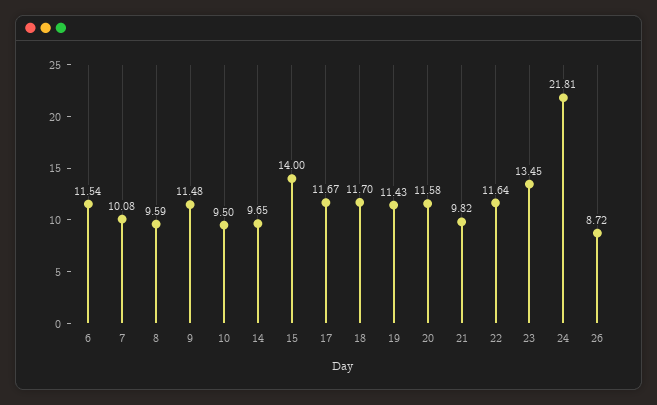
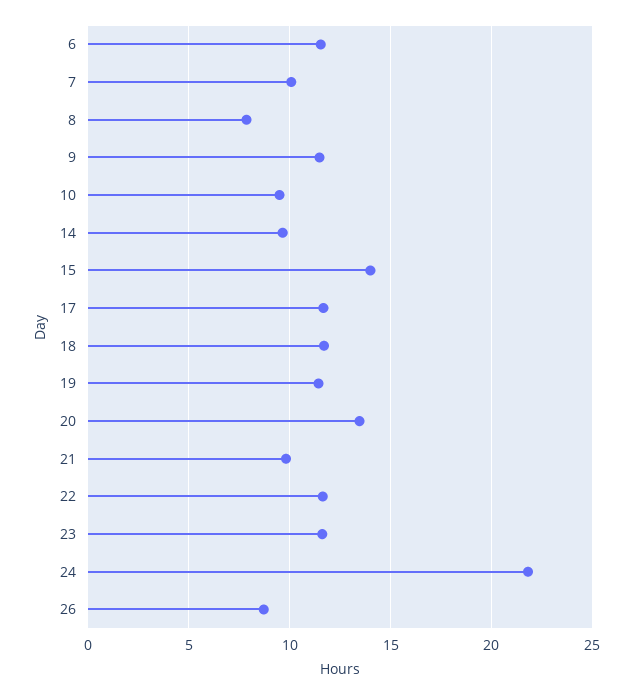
  {
    "6": 11.54,
    "7": 10.08,
-   "8": 9.59,
+   "8": 8,
    "9": 11.48,
    "10": 9.5,
    "14": 9.65,
    "15": 14,
    "17": 11.67,
    "18": 11.7,
    "19": 11.43,
-   "20": 11.58,
+   "20": 13.5,
    "21": 9.82,
    "22": 11.64,
-   "23": 13.45,
+   "23": 11.5,
    "24": 21.81,
    "26": 8.72
  }

